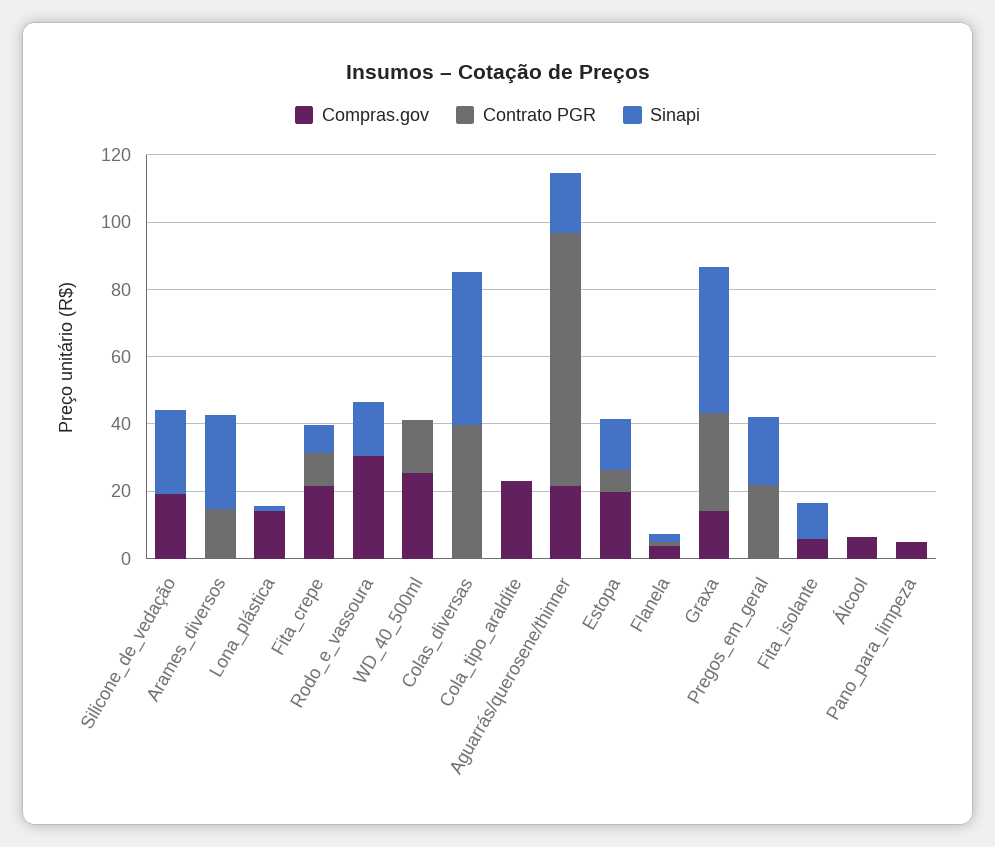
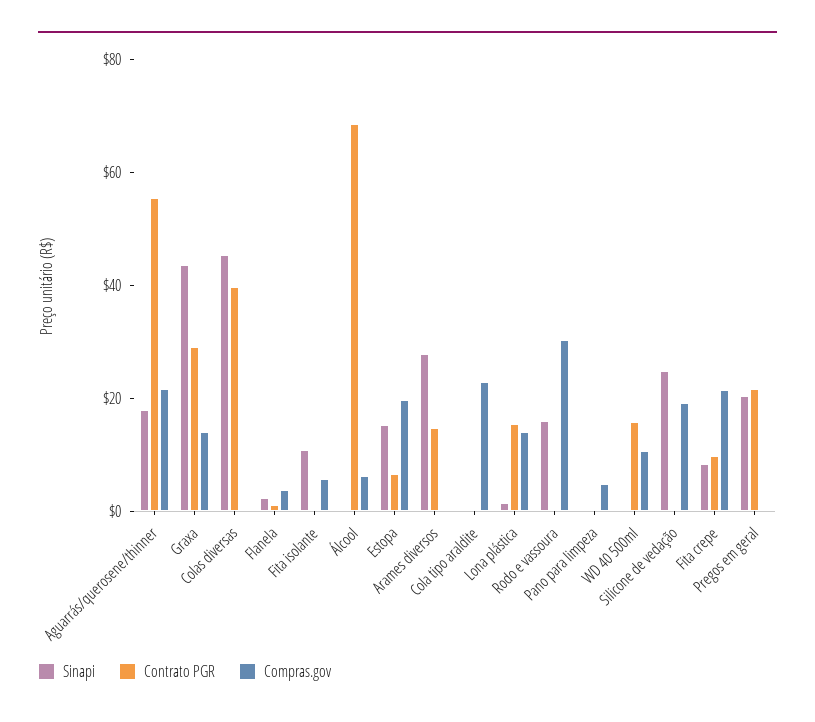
  {
    "Compras.gov": {
      "Silicone_de_vedação": 20,
      "Arames_diversos": 0,
      "Lona_plástica": 15,
      "Fita_crepe": 20,
      "Rodo_e_vassoura": 30,
-     "WD_40_500ml": 25,
+     "WD_40_500ml": 10,
      "Colas_diversas": 0,
      "Cola_tipo_araldite": 25,
      "Aguarrás/querosene/thinner": 20,
      "Estopa": 20,
      "Flanela": 5,
      "Graxa": 15,
      "Pregos_em_geral": 0,
      "Fita_isolante": 5,
      "Álcool": 5,
      "Pano_para_limpeza": 5
    },
    "Contrato PGR": {
      "Silicone_de_vedação": 0,
      "Arames_diversos": 15,
-     "Lona_plástica": 0,
+     "Lona_plástica": 15,
      "Fita_crepe": 10,
      "Rodo_e_vassoura": 0,
      "WD_40_500ml": 15,
      "Colas_diversas": 40,
      "Cola_tipo_araldite": 0,
-     "Aguarrás/querosene/thinner": 75,
+     "Aguarrás/querosene/thinner": 55,
      "Estopa": 5,
      "Flanela": 0,
      "Graxa": 30,
      "Pregos_em_geral": 20,
      "Fita_isolante": 0,
-     "Álcool": 0,
+     "Álcool": 70,
      "Pano_para_limpeza": 0
    },
    "Sinapi": {
      "Silicone_de_vedação": 25,
      "Arames_diversos": 30,
      "Lona_plástica": 0,
      "Fita_crepe": 10,
      "Rodo_e_vassoura": 15,
      "WD_40_500ml": 0,
      "Colas_diversas": 45,
      "Cola_tipo_araldite": 0,
      "Aguarrás/querosene/thinner": 20,
      "Estopa": 15,
      "Flanela": 0,
      "Graxa": 45,
      "Pregos_em_geral": 20,
      "Fita_isolante": 10,
      "Álcool": 0,
      "Pano_para_limpeza": 0
    }
  }

